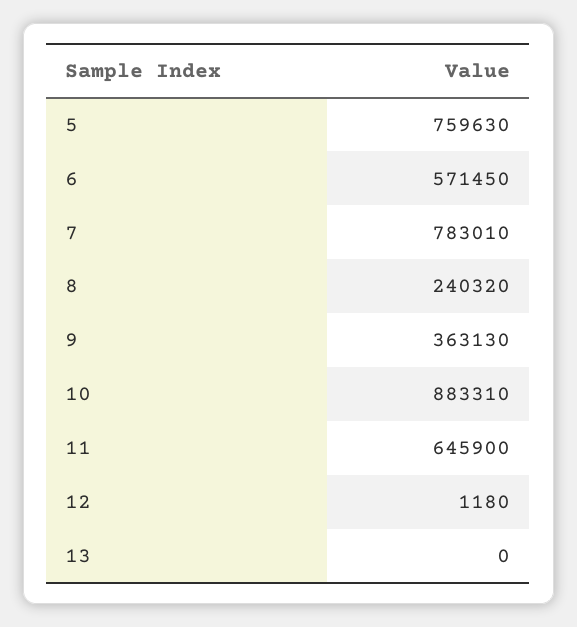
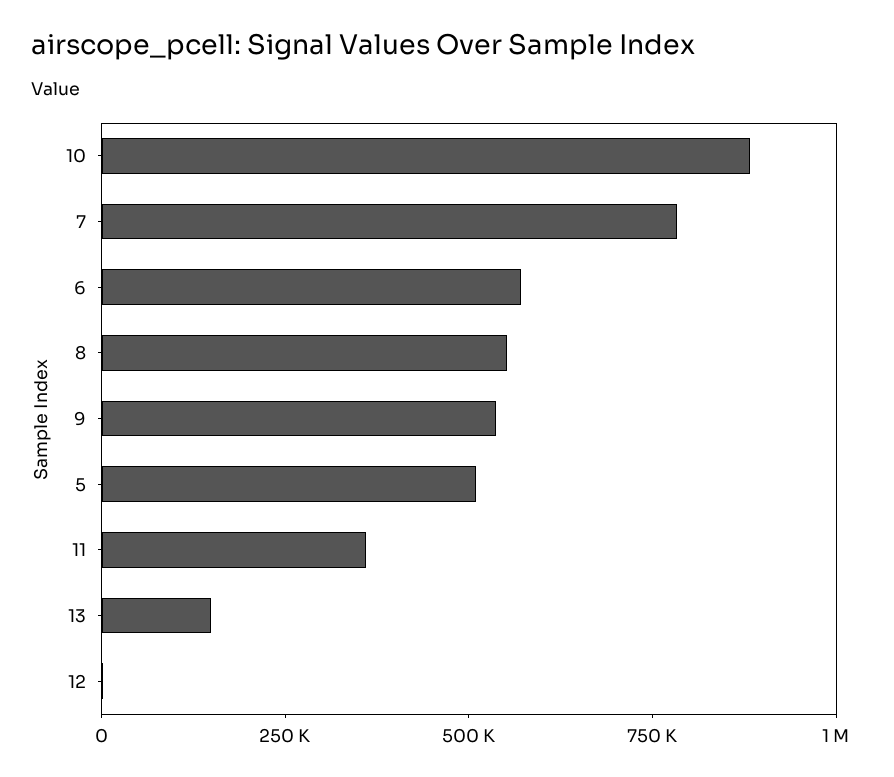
  {
-   "5": 759630,
+   "5": 500000,
    "6": 571450,
    "7": 783010,
-   "8": 240320,
+   "8": 550000,
-   "9": 363130,
+   "9": 550000,
    "10": 883310,
-   "11": 645900,
+   "11": 350000,
    "12": 1180,
-   "13": 0
+   "13": 150000
  }

